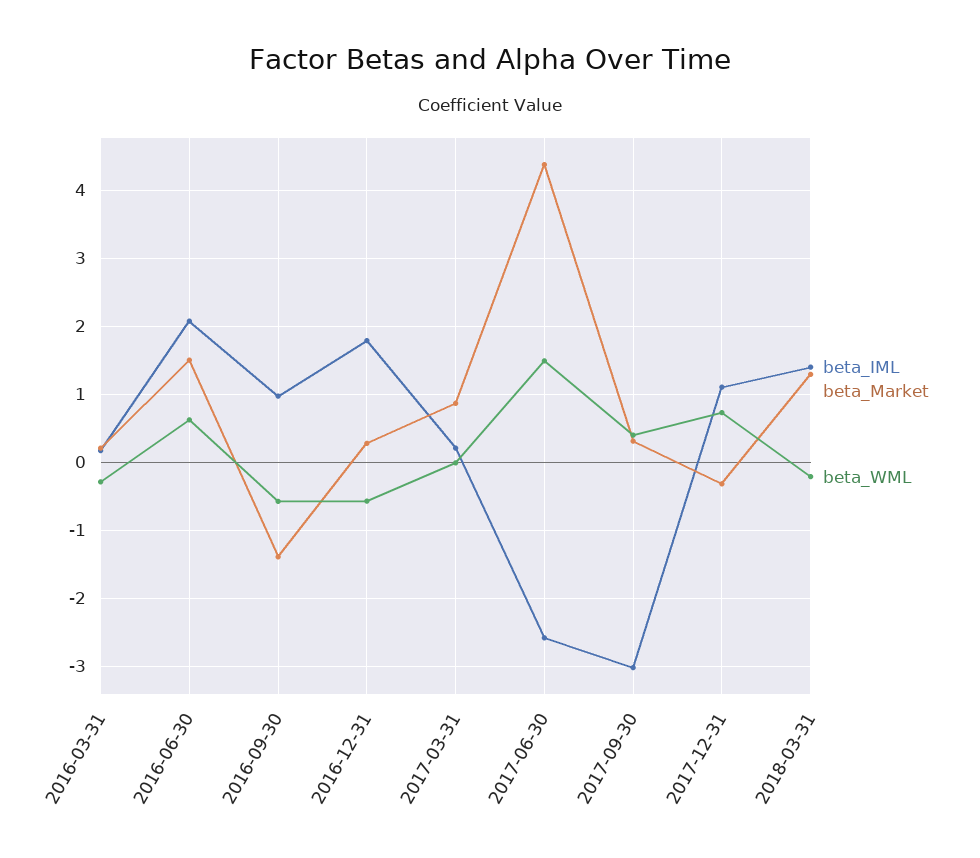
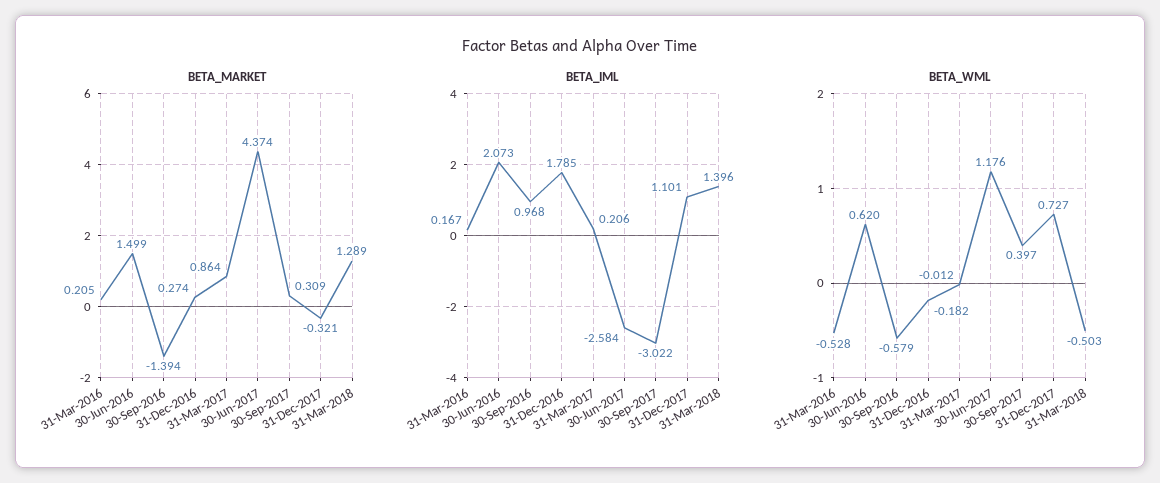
  {
    "beta_IML": {
      "2016-03-31": 0.167,
      "2016-06-30": 2.073,
      "2016-09-30": 0.968,
      "2016-12-31": 1.785,
      "2017-03-31": 0.206,
      "2017-06-30": -2.584,
      "2017-09-30": -3.022,
      "2017-12-31": 1.101,
      "2018-03-31": 1.396
    },
    "beta_Market": {
      "2016-03-31": 0.205,
      "2016-06-30": 1.499,
      "2016-09-30": -1.394,
      "2016-12-31": 0.274,
      "2017-03-31": 0.864,
      "2017-06-30": 4.374,
      "2017-09-30": 0.309,
      "2017-12-31": -0.321,
      "2018-03-31": 1.289
    },
    "beta_WML": {
-     "2016-03-31": -0.3,
+     "2016-03-31": -0.528,
      "2016-06-30": 0.62,
      "2016-09-30": -0.579,
-     "2016-12-31": -0.6,
+     "2016-12-31": -0.182,
      "2017-03-31": -0.012,
-     "2017-06-30": 1.5,
+     "2017-06-30": 1.176,
      "2017-09-30": 0.397,
      "2017-12-31": 0.727,
-     "2018-03-31": -0.2
+     "2018-03-31": -0.503
    }
  }

